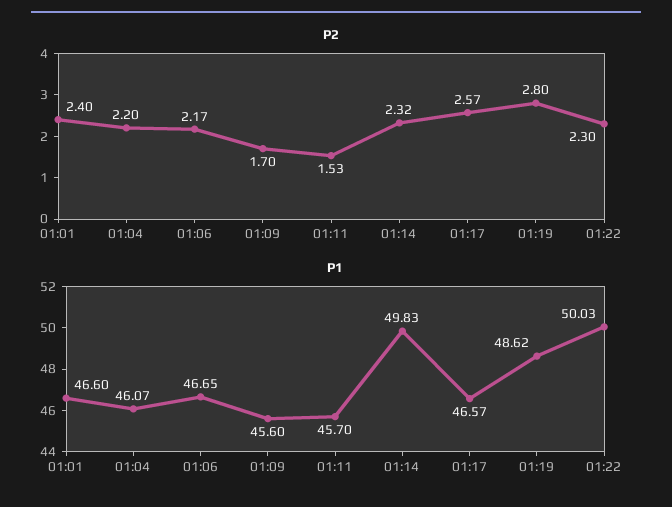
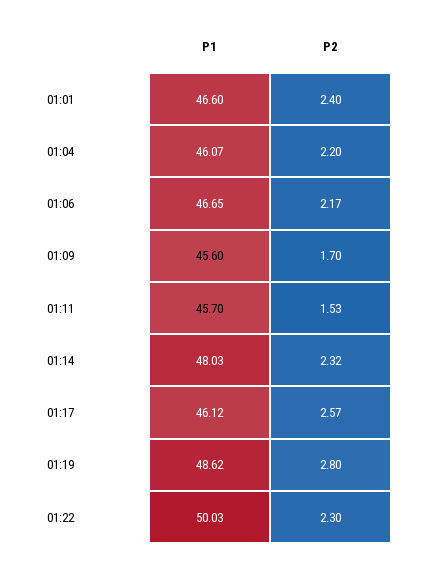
  {
    "P2": {
      "01:01": 2.4,
      "01:04": 2.2,
      "01:06": 2.17,
      "01:09": 1.7,
      "01:11": 1.53,
      "01:14": 2.32,
      "01:17": 2.57,
      "01:19": 2.8,
      "01:22": 2.3
    },
    "P1": {
      "01:01": 46.6,
      "01:04": 46.07,
      "01:06": 46.65,
      "01:09": 45.6,
      "01:11": 45.7,
-     "01:14": 49.83,
+     "01:14": 48.03,
-     "01:17": 46.57,
+     "01:17": 46.12,
      "01:19": 48.62,
      "01:22": 50.03
    }
  }

